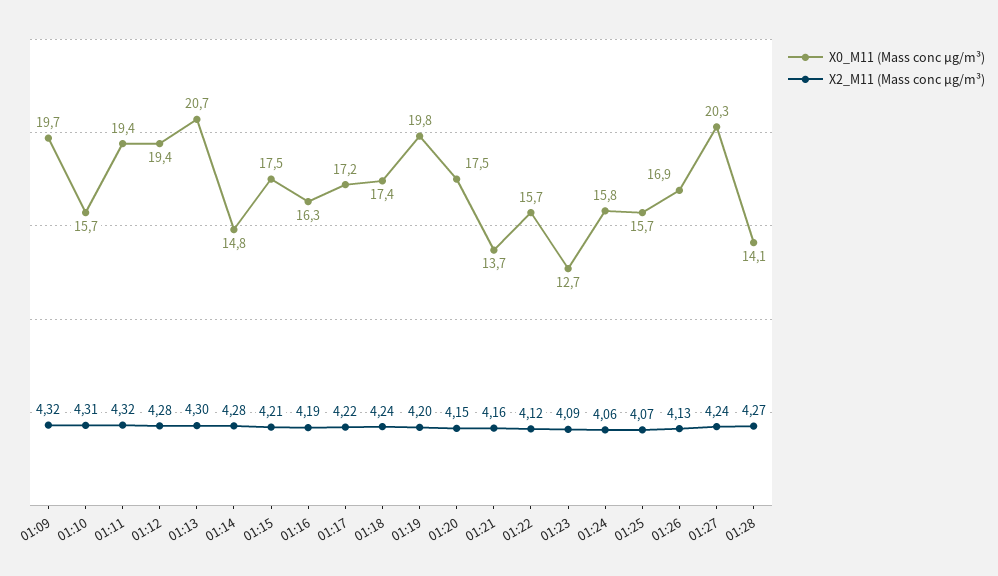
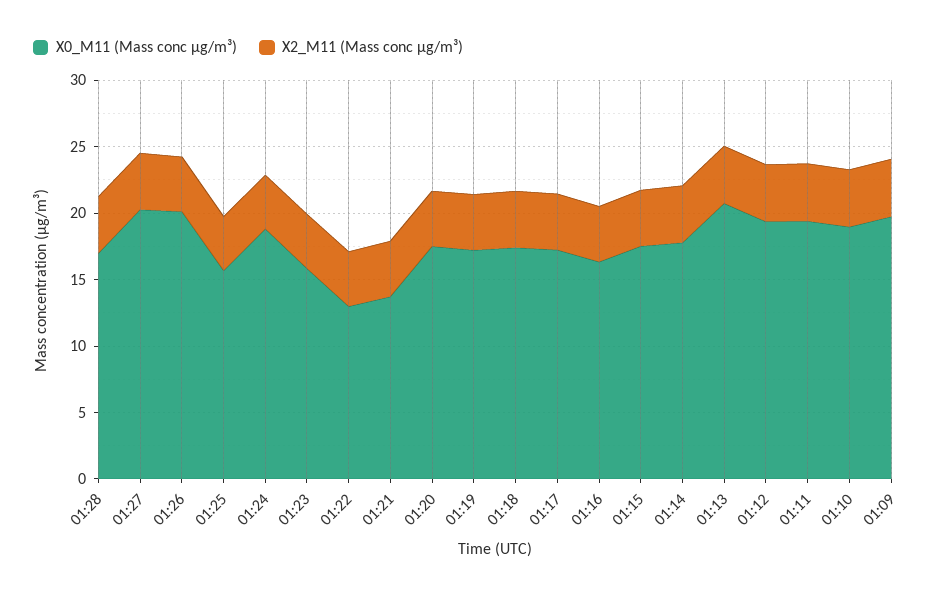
  {
    "X0_M11 (Mass conc μg/m³)": {
      "01:09": 19.7,
-     "01:10": 15.7,
+     "01:10": 19,
      "01:11": 19.4,
      "01:12": 19.4,
      "01:13": 20.7,
-     "01:14": 14.8,
+     "01:14": 18,
      "01:15": 17.5,
      "01:16": 16.3,
      "01:17": 17.2,
      "01:18": 17.4,
-     "01:19": 19.8,
+     "01:19": 17,
      "01:20": 17.5,
      "01:21": 13.7,
-     "01:22": 15.7,
+     "01:22": 13,
-     "01:23": 12.7,
+     "01:23": 16,
-     "01:24": 15.8,
+     "01:24": 19,
      "01:25": 15.7,
-     "01:26": 16.9,
+     "01:26": 20,
      "01:27": 20.3,
-     "01:28": 14.1
+     "01:28": 17
    },
    "X2_M11 (Mass conc μg/m³)": {
      "01:09": 4.32,
      "01:10": 4.31,
      "01:11": 4.32,
      "01:12": 4.28,
      "01:13": 4.3,
      "01:14": 4.28,
      "01:15": 4.21,
      "01:16": 4.19,
      "01:17": 4.22,
      "01:18": 4.24,
      "01:19": 4.2,
      "01:20": 4.15,
      "01:21": 4.16,
      "01:22": 4.12,
      "01:23": 4.09,
      "01:24": 4.06,
      "01:25": 4.07,
      "01:26": 4.13,
      "01:27": 4.24,
      "01:28": 4.27
    }
  }

